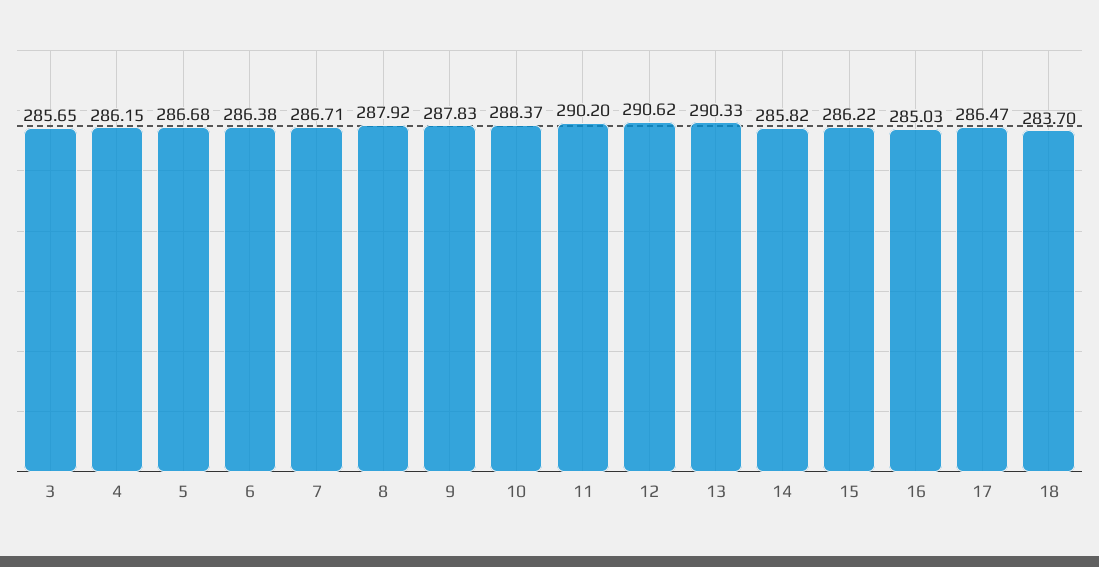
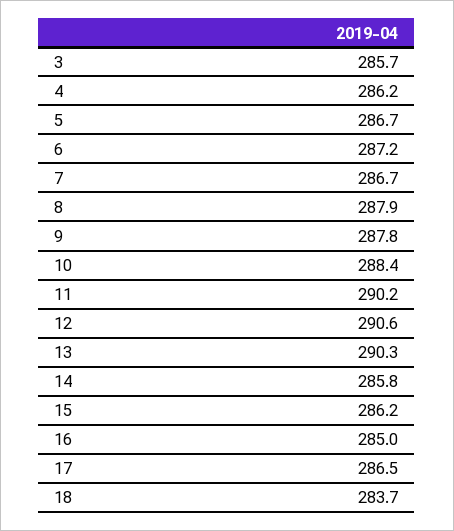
  {
    "3": 285.65,
    "4": 286.15,
    "5": 286.68,
-   "6": 286.38,
+   "6": 287.2,
    "7": 286.71,
    "8": 287.92,
    "9": 287.83,
    "10": 288.37,
    "11": 290.2,
    "12": 290.62,
    "13": 290.33,
    "14": 285.82,
    "15": 286.22,
    "16": 285.03,
    "17": 286.47,
    "18": 283.7
  }

